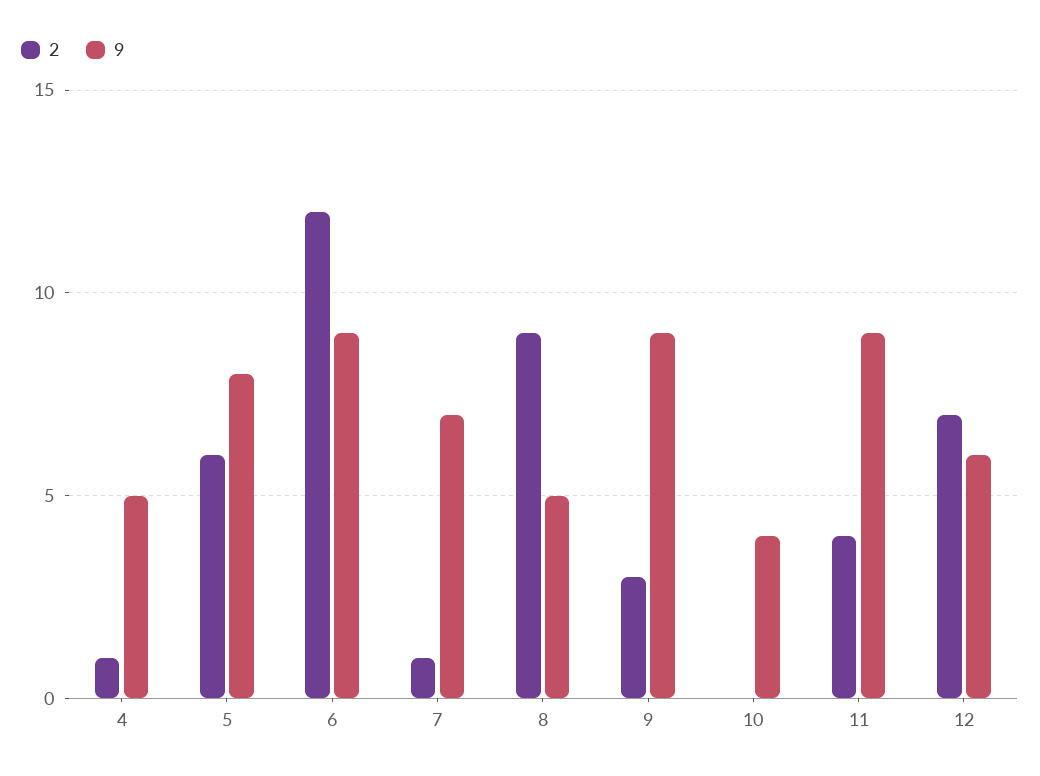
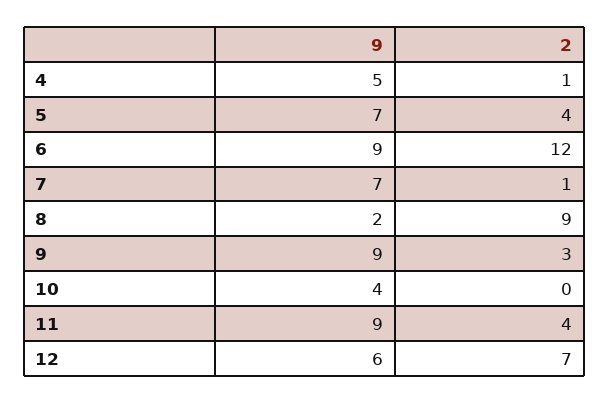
  {
    "2": {
      "4": 1,
-     "5": 6,
+     "5": 4,
      "6": 12,
      "7": 1,
      "8": 9,
      "9": 3,
      "10": 0,
      "11": 4,
      "12": 7
    },
    "9": {
      "4": 5,
-     "5": 8,
+     "5": 7,
      "6": 9,
      "7": 7,
-     "8": 5,
+     "8": 2,
      "9": 9,
      "10": 4,
      "11": 9,
      "12": 6
    }
  }

